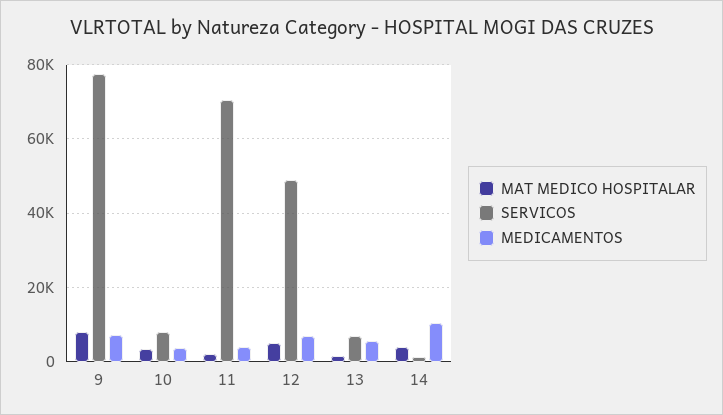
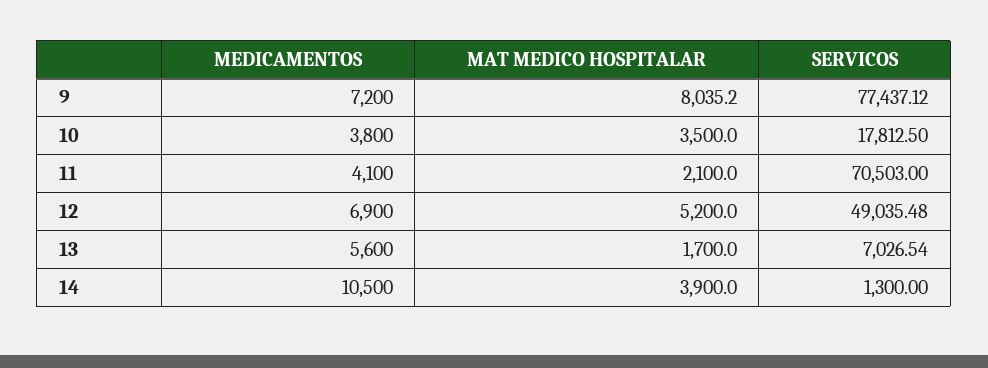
  {
    "MAT MEDICO HOSPITALAR": {
      "9": 8035.2,
      "10": 3500,
      "11": 2100,
      "12": 5200,
      "13": 1700,
      "14": 3900
    },
    "SERVICOS": {
      "9": 77437.12,
-     "10": 8000,
+     "10": 17812.5,
      "11": 70503,
      "12": 49035.48,
      "13": 7026.54,
      "14": 1300
    },
    "MEDICAMENTOS": {
      "9": 7200,
      "10": 3800,
      "11": 4100,
      "12": 6900,
      "13": 5600,
      "14": 10500
    }
  }

